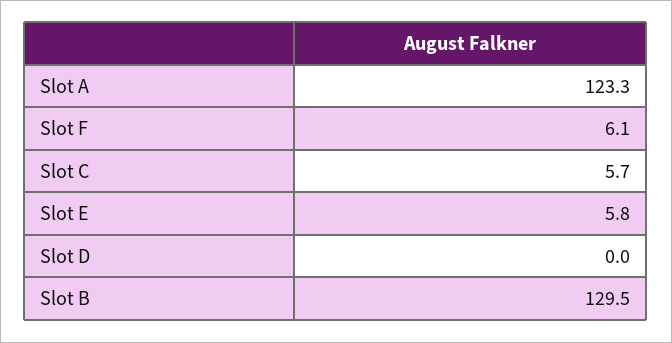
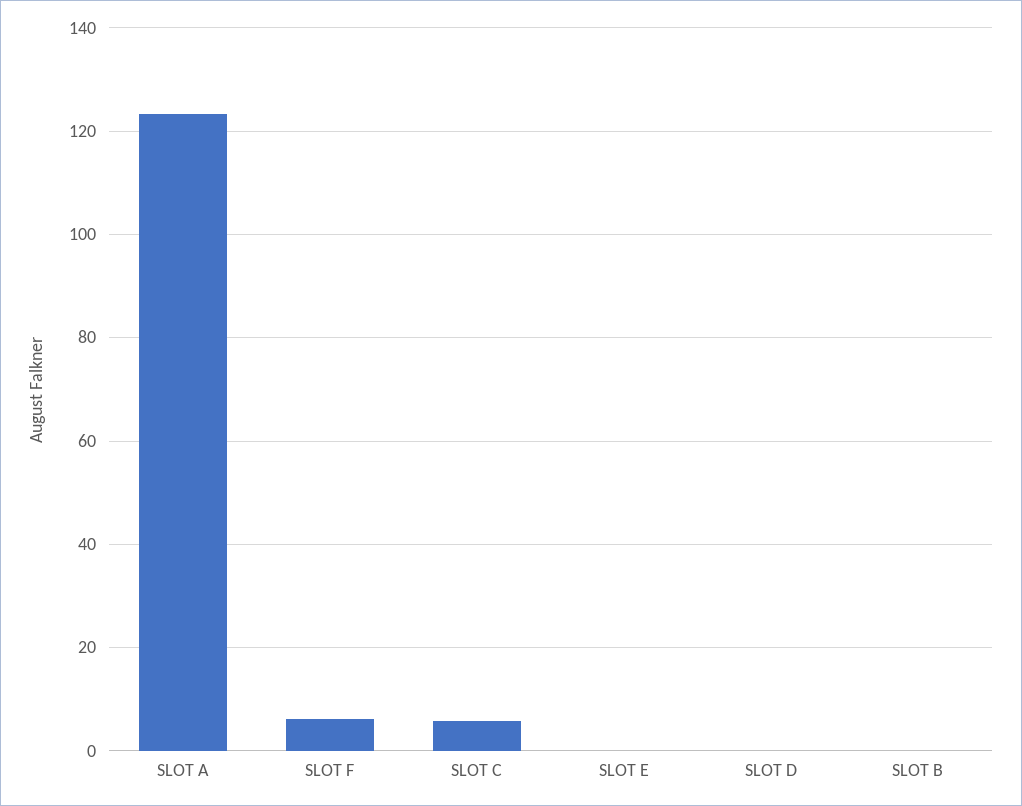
  {
    "Slot A": 123.3,
    "Slot F": 6.1,
    "Slot C": 5.7,
-   "Slot E": 5.8,
+   "Slot E": 0,
    "Slot D": 0,
-   "Slot B": 129.5
+   "Slot B": 0
  }

